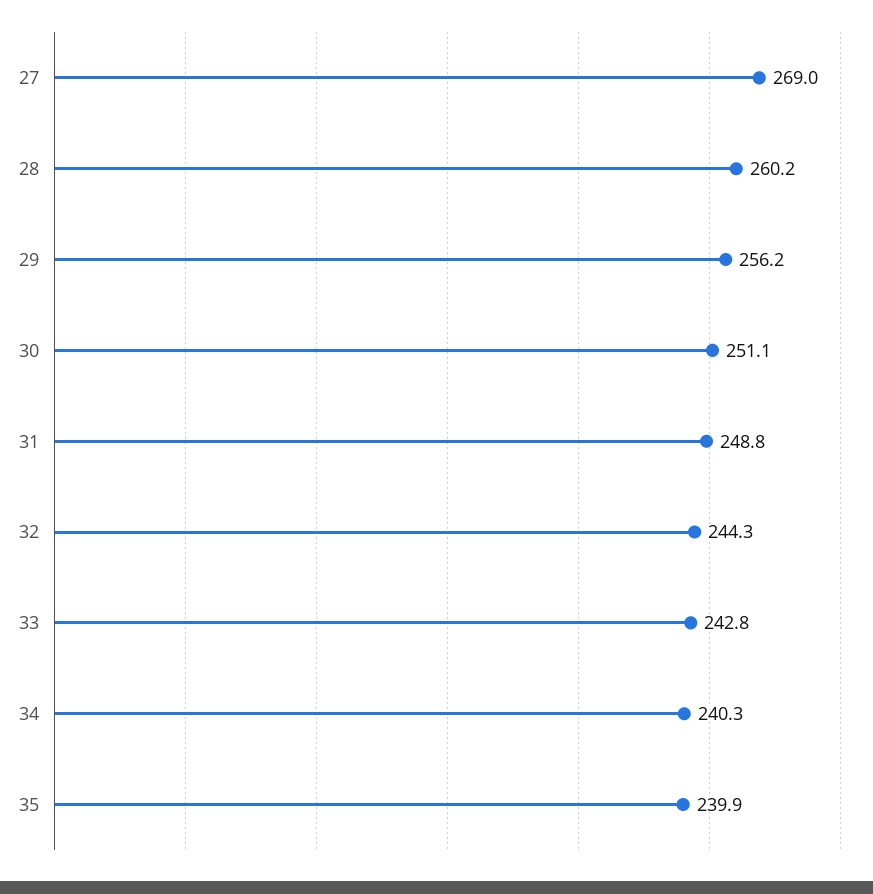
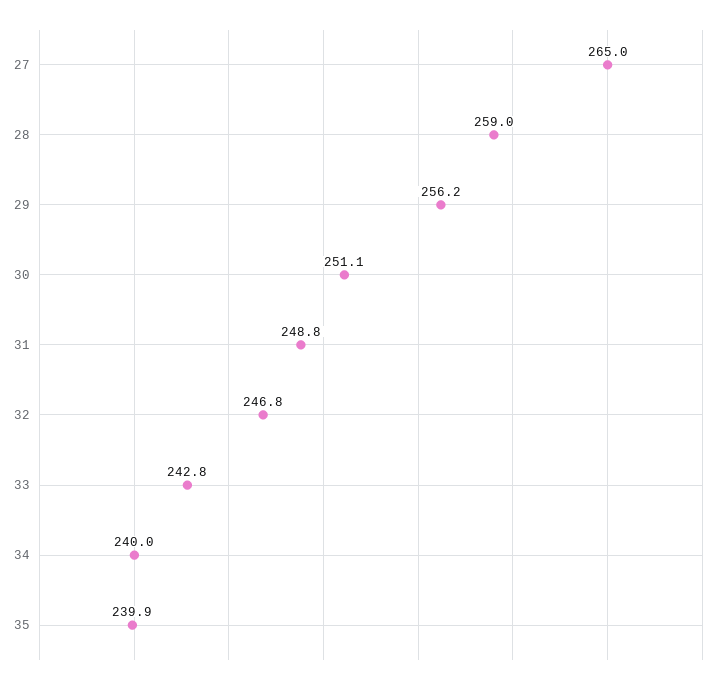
  {
-   "27": 269,
+   "27": 265,
-   "28": 260.2,
+   "28": 259,
    "29": 256.2,
    "30": 251.1,
    "31": 248.8,
-   "32": 244.3,
+   "32": 246.8,
    "33": 242.8,
-   "34": 240.3,
+   "34": 240,
    "35": 239.9
  }

